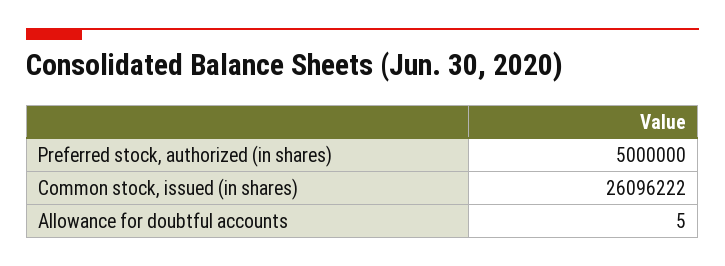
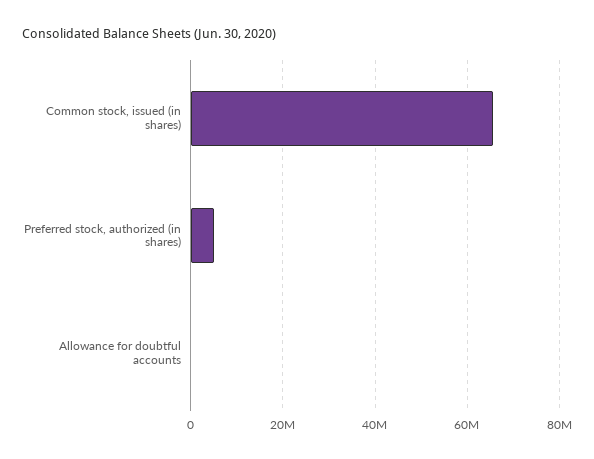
  {
    "Preferred stock, authorized (in shares)": 5000000,
-   "Common stock, issued (in shares)": 26096222,
+   "Common stock, issued (in shares)": 66000000,
    "Allowance for doubtful accounts": 5
  }

